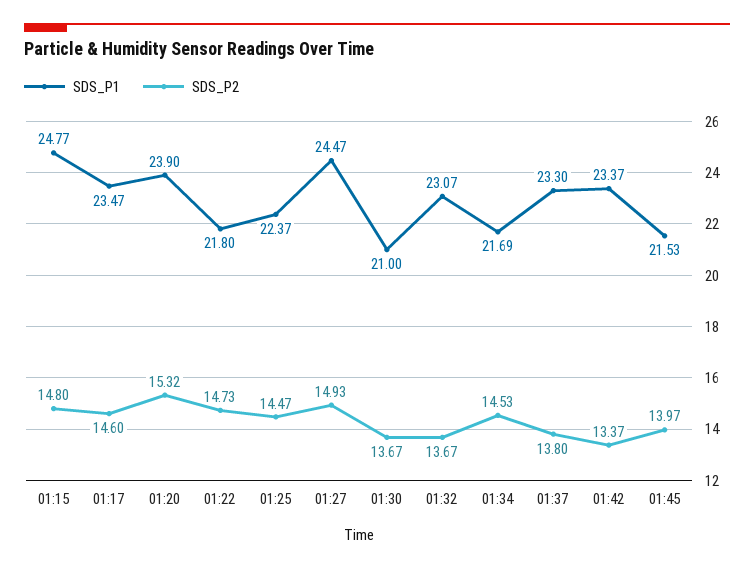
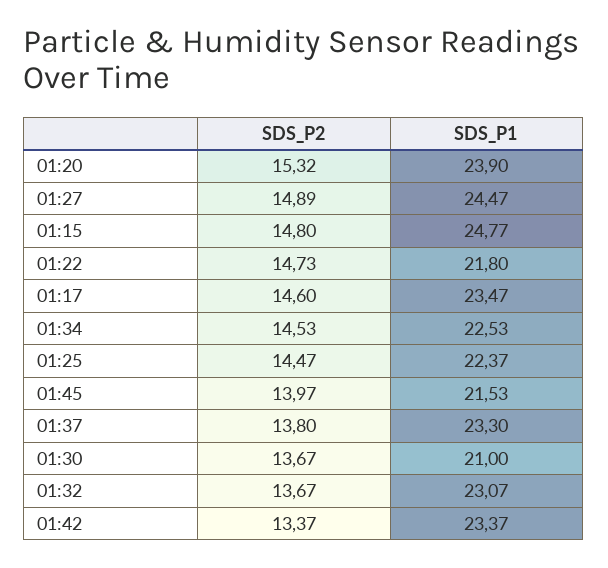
  {
    "SDS_P1": {
      "01:15": 24.77,
      "01:17": 23.47,
      "01:20": 23.9,
      "01:22": 21.8,
      "01:25": 22.37,
      "01:27": 24.47,
      "01:30": 21,
      "01:32": 23.07,
-     "01:34": 21.69,
+     "01:34": 22.53,
      "01:37": 23.3,
      "01:42": 23.37,
      "01:45": 21.53
    },
    "SDS_P2": {
      "01:15": 14.8,
      "01:17": 14.6,
      "01:20": 15.32,
      "01:22": 14.73,
      "01:25": 14.47,
-     "01:27": 14.93,
+     "01:27": 14.89,
      "01:30": 13.67,
      "01:32": 13.67,
      "01:34": 14.53,
      "01:37": 13.8,
      "01:42": 13.37,
      "01:45": 13.97
    }
  }

